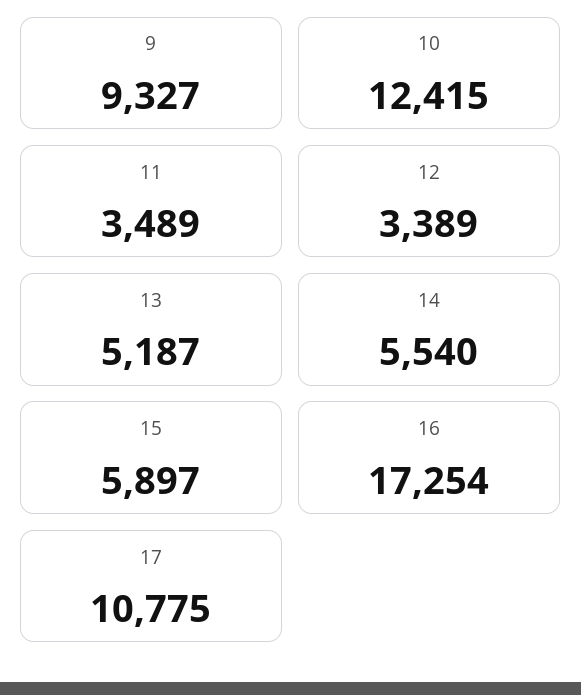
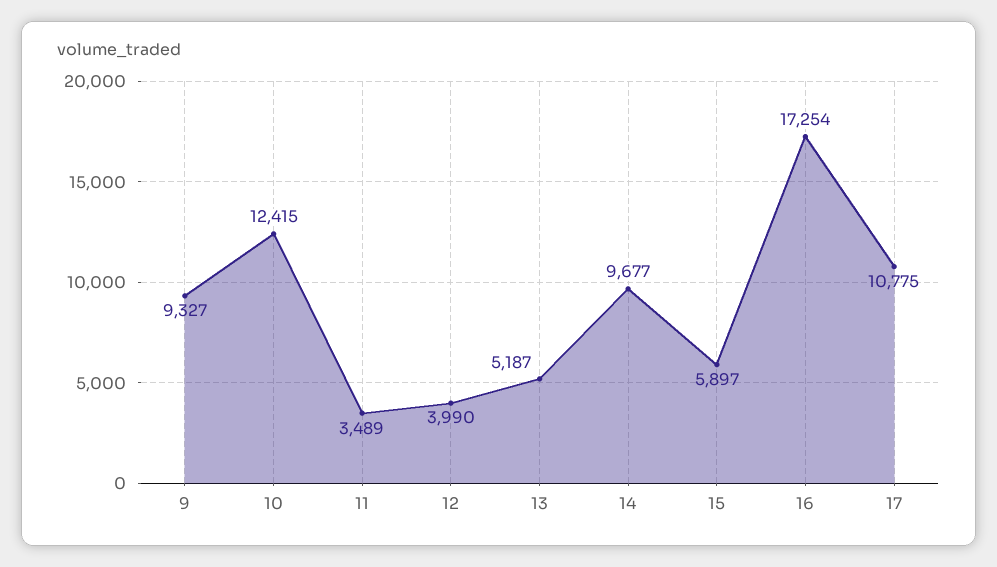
  {
    "9": 9327,
    "10": 12415,
    "11": 3489,
-   "12": 3389,
+   "12": 3990,
    "13": 5187,
-   "14": 5540,
+   "14": 9677,
    "15": 5897,
    "16": 17254,
    "17": 10775
  }

